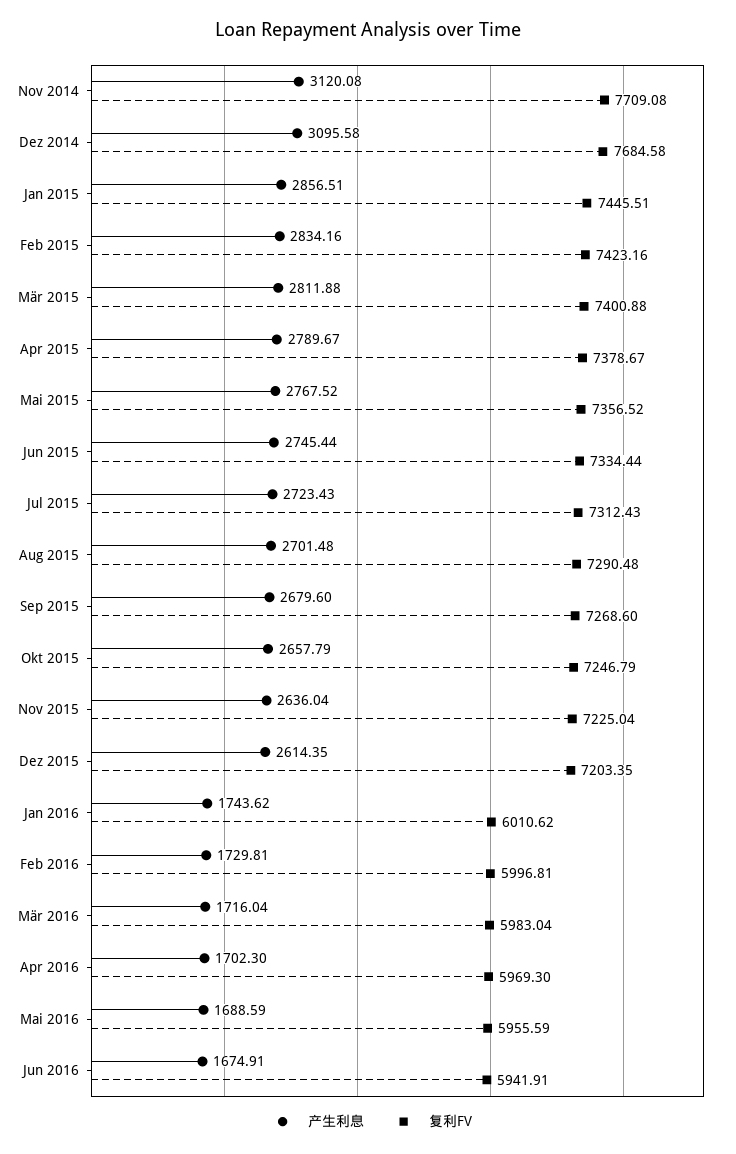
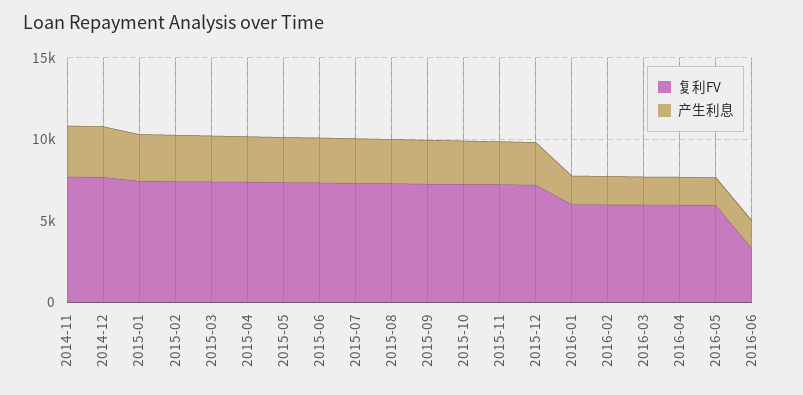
  {
    "产生利息": {
      "Nov 2014": 3120.08,
      "Dez 2014": 3095.58,
      "Jan 2015": 2856.51,
      "Feb 2015": 2834.16,
      "Mär 2015": 2811.88,
      "Apr 2015": 2789.67,
      "Mai 2015": 2767.52,
      "Jun 2015": 2745.44,
      "Jul 2015": 2723.43,
      "Aug 2015": 2701.48,
      "Sep 2015": 2679.6,
      "Okt 2015": 2657.79,
      "Nov 2015": 2636.04,
      "Dez 2015": 2614.35,
      "Jan 2016": 1743.62,
      "Feb 2016": 1729.81,
      "Mär 2016": 1716.04,
      "Apr 2016": 1702.3,
      "Mai 2016": 1688.59,
      "Jun 2016": 1674.91
    },
    "复利FV": {
      "Nov 2014": 7709.08,
      "Dez 2014": 7684.58,
      "Jan 2015": 7445.51,
      "Feb 2015": 7423.16,
      "Mär 2015": 7400.88,
      "Apr 2015": 7378.67,
      "Mai 2015": 7356.52,
      "Jun 2015": 7334.44,
      "Jul 2015": 7312.43,
      "Aug 2015": 7290.48,
      "Sep 2015": 7268.6,
      "Okt 2015": 7246.79,
      "Nov 2015": 7225.04,
      "Dez 2015": 7203.35,
      "Jan 2016": 6010.62,
      "Feb 2016": 5996.81,
      "Mär 2016": 5983.04,
      "Apr 2016": 5969.3,
      "Mai 2016": 5955.59,
-     "Jun 2016": 5941.91
+     "Jun 2016": 3000
    }
  }

